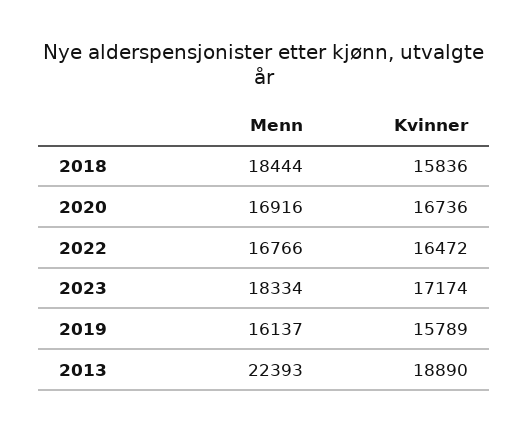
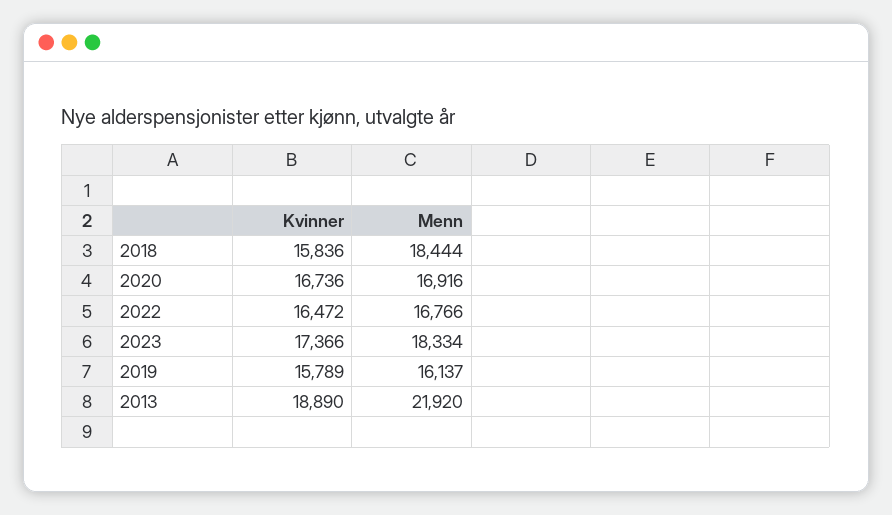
  {
    "Menn": {
      "2018": 18444,
      "2020": 16916,
      "2022": 16766,
      "2023": 18334,
      "2019": 16137,
-     "2013": 22393
+     "2013": 21920
    },
    "Kvinner": {
      "2018": 15836,
      "2020": 16736,
      "2022": 16472,
-     "2023": 17174,
+     "2023": 17366,
      "2019": 15789,
      "2013": 18890
    }
  }

